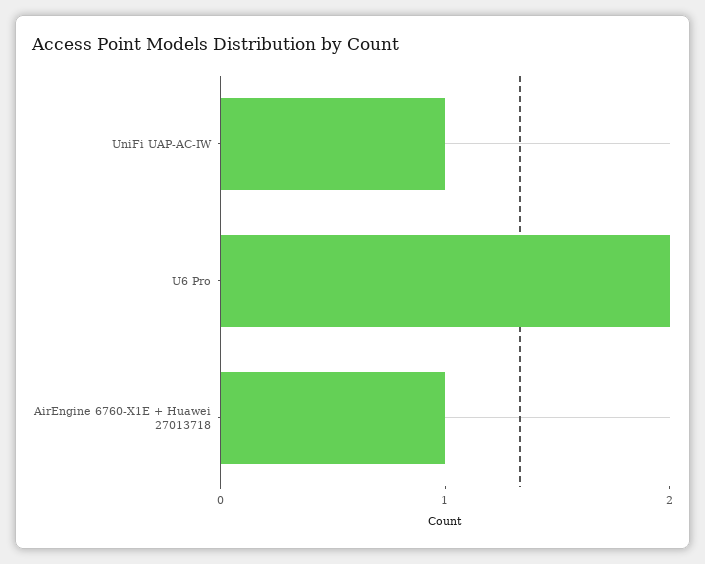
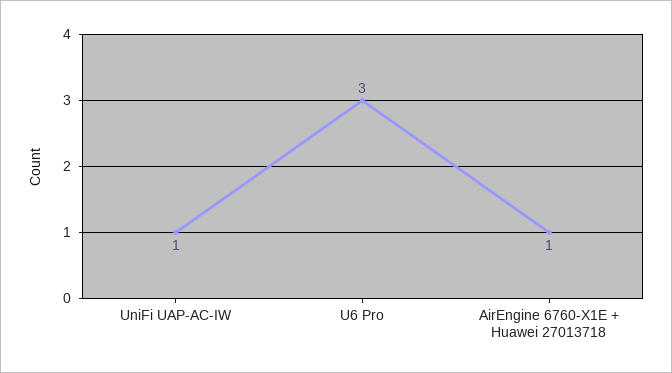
  {
    "UniFi UAP-AC-IW": 1,
-   "U6 Pro": 2,
+   "U6 Pro": 3,
    "AirEngine 6760-X1E + Huawei 27013718": 1
  }

